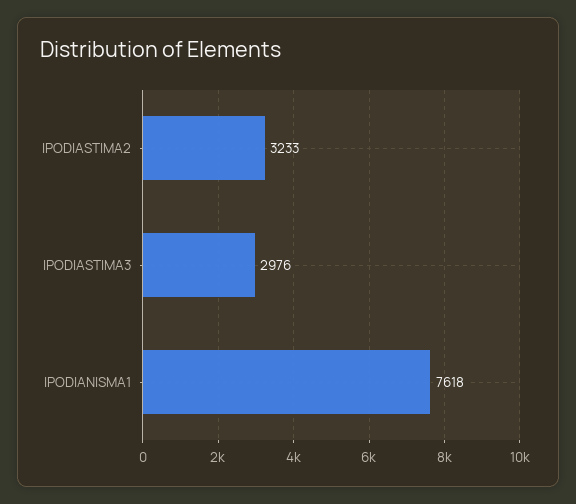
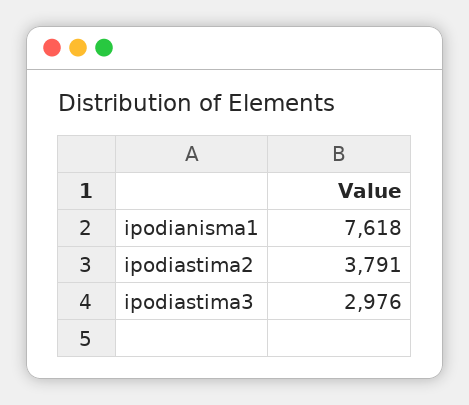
  {
-   "IPODIASTIMA2": 3233,
+   "IPODIASTIMA2": 3791,
    "IPODIASTIMA3": 2976,
    "IPODIANISMA1": 7618
  }

